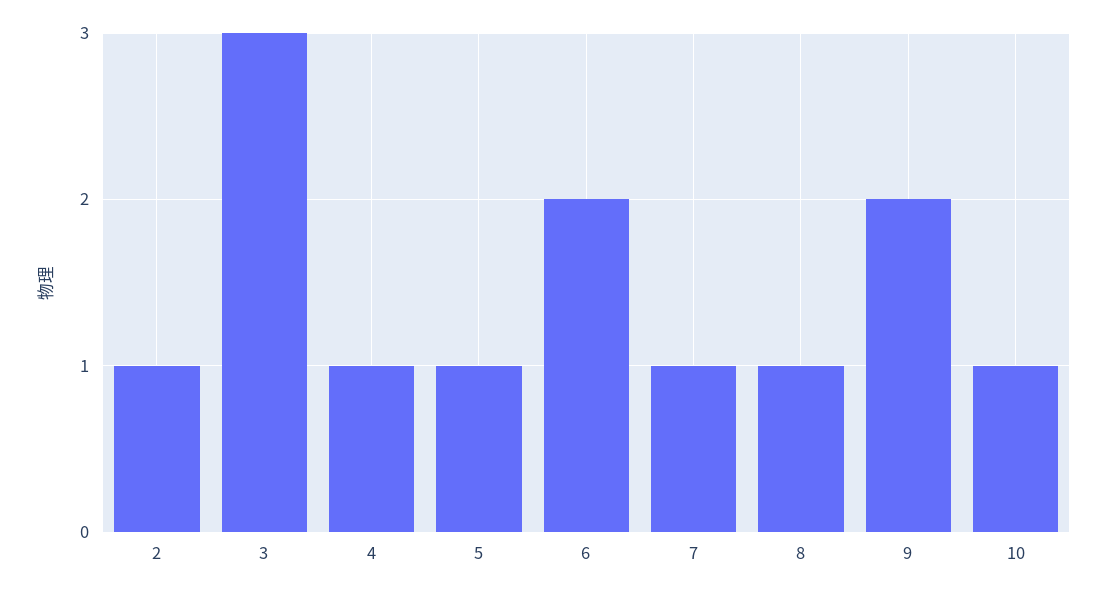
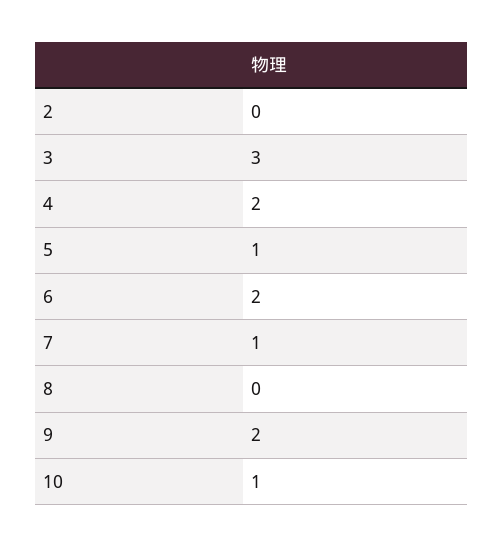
  {
-   "2": 1,
+   "2": 0,
    "3": 3,
-   "4": 1,
+   "4": 2,
    "5": 1,
    "6": 2,
    "7": 1,
-   "8": 1,
+   "8": 0,
    "9": 2,
    "10": 1
  }

